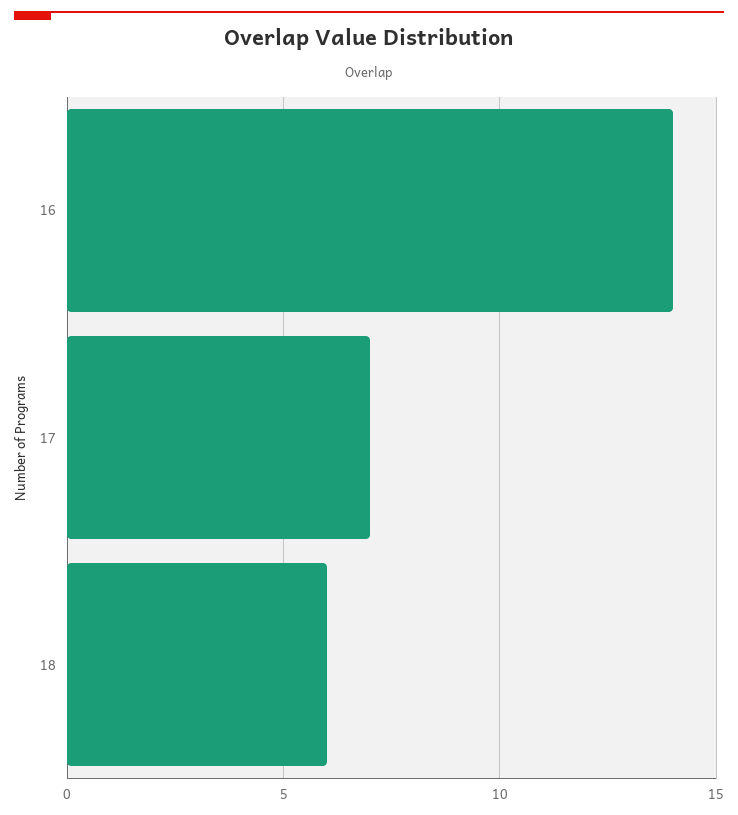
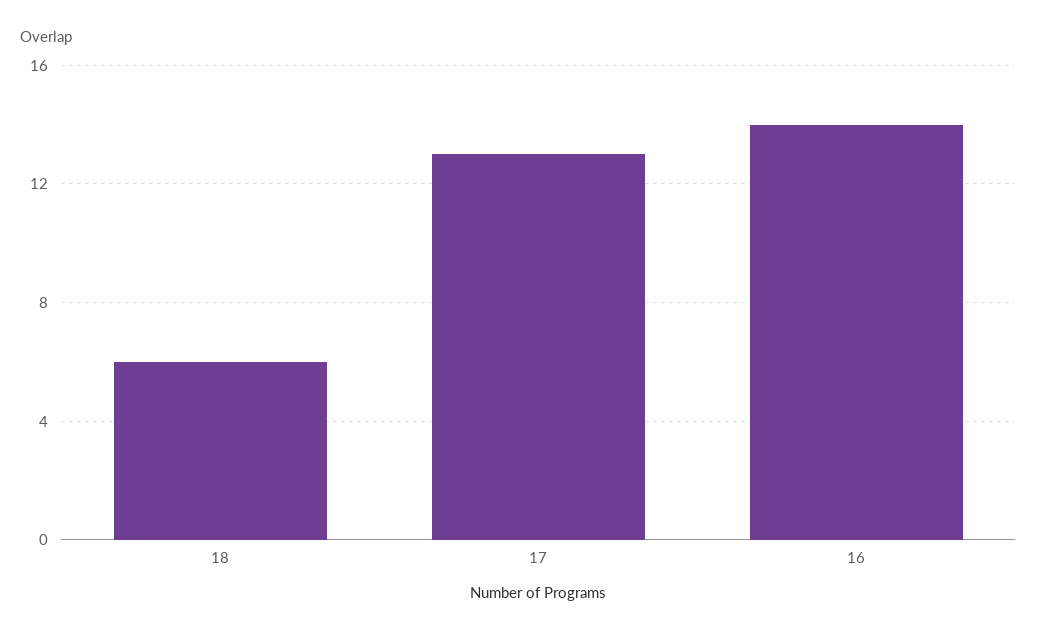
  {
    "16": 14,
-   "17": 7,
+   "17": 13,
    "18": 6
  }

